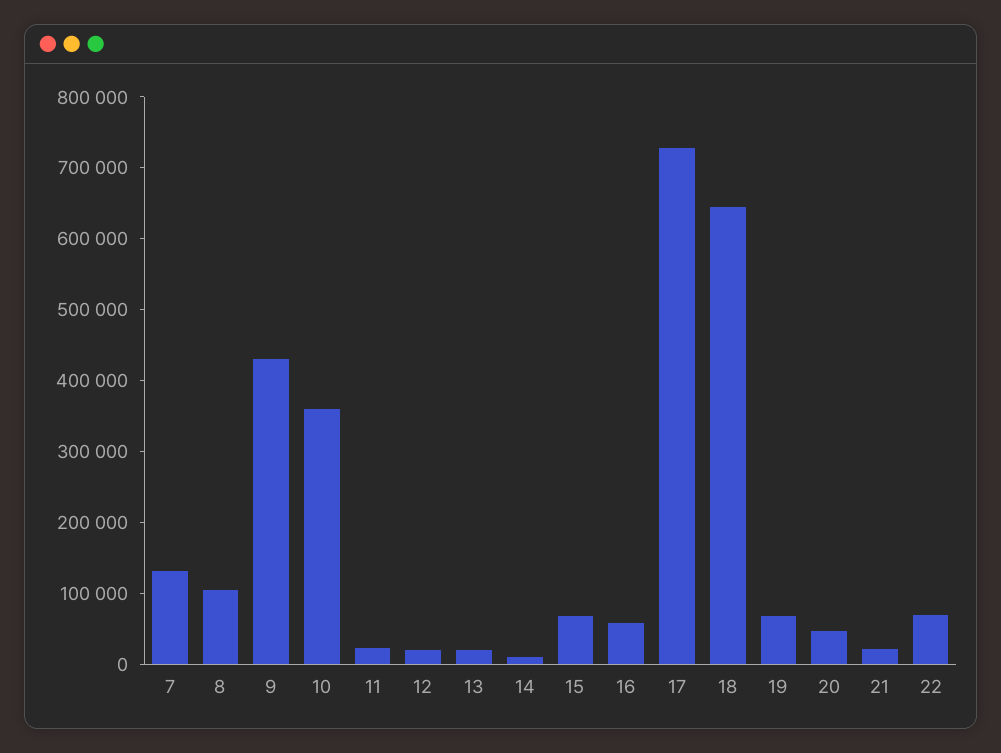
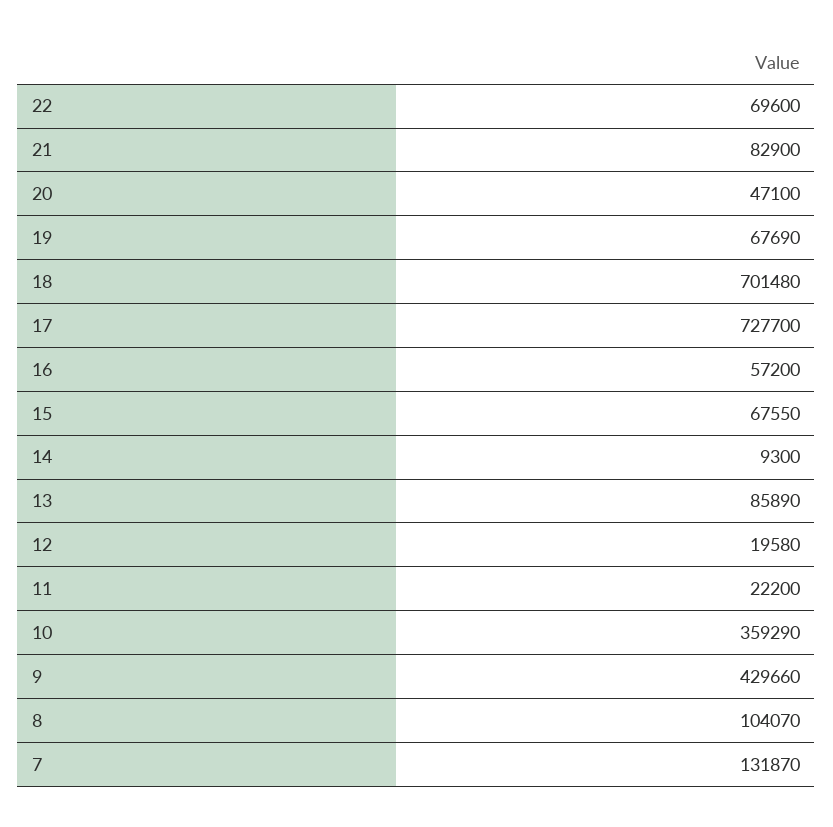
  {
    "7": 131870,
    "8": 104070,
    "9": 429660,
    "10": 359290,
    "11": 22200,
    "12": 19580,
-   "13": 20000,
+   "13": 85890,
    "14": 9300,
    "15": 67550,
    "16": 57200,
    "17": 727700,
-   "18": 640000,
+   "18": 701480,
    "19": 67690,
    "20": 47100,
-   "21": 20000,
+   "21": 82900,
    "22": 69600
  }

